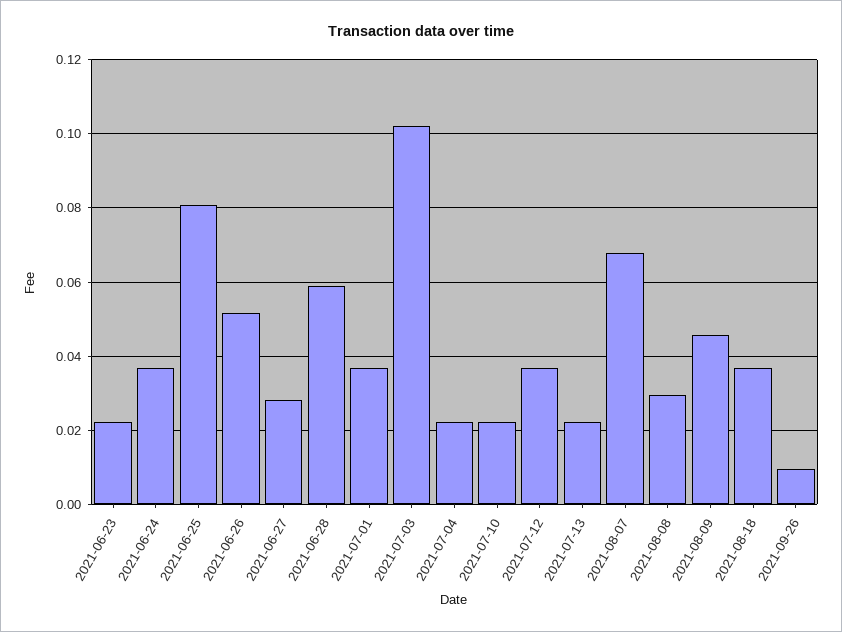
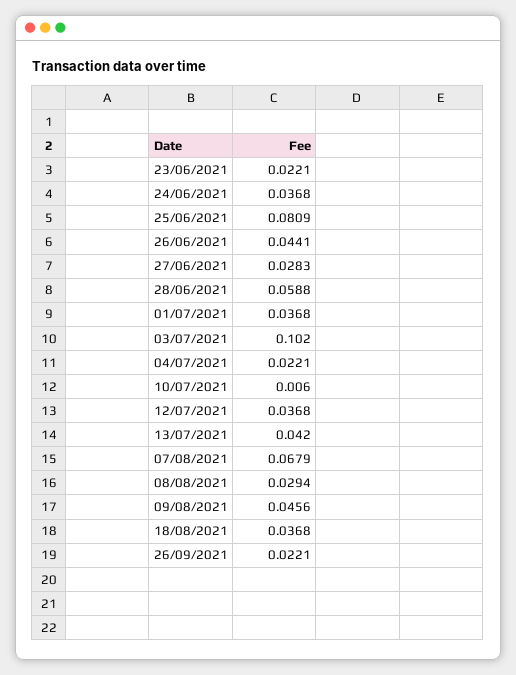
  {
    "2021-06-23": 0.0221,
    "2021-06-24": 0.0368,
    "2021-06-25": 0.0809,
-   "2021-06-26": 0.052,
+   "2021-06-26": 0.0441,
    "2021-06-27": 0.0283,
    "2021-06-28": 0.0588,
    "2021-07-01": 0.0368,
    "2021-07-03": 0.102,
    "2021-07-04": 0.0221,
-   "2021-07-10": 0.022,
+   "2021-07-10": 0.006,
    "2021-07-12": 0.0368,
-   "2021-07-13": 0.022,
+   "2021-07-13": 0.042,
    "2021-08-07": 0.0679,
    "2021-08-08": 0.0294,
    "2021-08-09": 0.0456,
    "2021-08-18": 0.0368,
-   "2021-09-26": 0.01
+   "2021-09-26": 0.0221
  }

